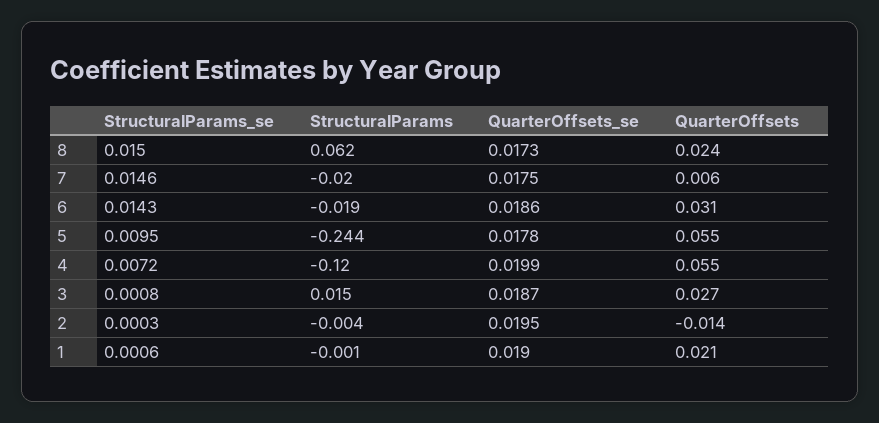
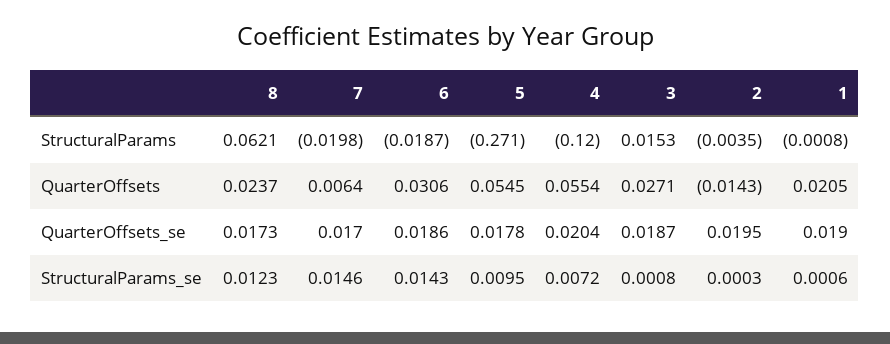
  {
    "StructuralParams_se": {
-     "8": 0.015,
+     "8": 0.0123,
      "7": 0.0146,
      "6": 0.0143,
      "5": 0.0095,
      "4": 0.0072,
      "3": 0.0008,
      "2": 0.0003,
      "1": 0.0006
    },
    "StructuralParams": {
      "8": 0.0621,
      "7": -0.0198,
      "6": -0.0187,
-     "5": -0.244,
+     "5": -0.271,
      "4": -0.12,
      "3": 0.0153,
      "2": -0.0035,
      "1": -0.0008
    },
    "QuarterOffsets_se": {
      "8": 0.0173,
-     "7": 0.0175,
+     "7": 0.017,
      "6": 0.0186,
      "5": 0.0178,
-     "4": 0.0199,
+     "4": 0.0204,
      "3": 0.0187,
      "2": 0.0195,
      "1": 0.019
    },
    "QuarterOffsets": {
      "8": 0.0237,
      "7": 0.0064,
      "6": 0.0306,
      "5": 0.0545,
      "4": 0.0554,
      "3": 0.0271,
      "2": -0.0143,
      "1": 0.0205
    }
  }

